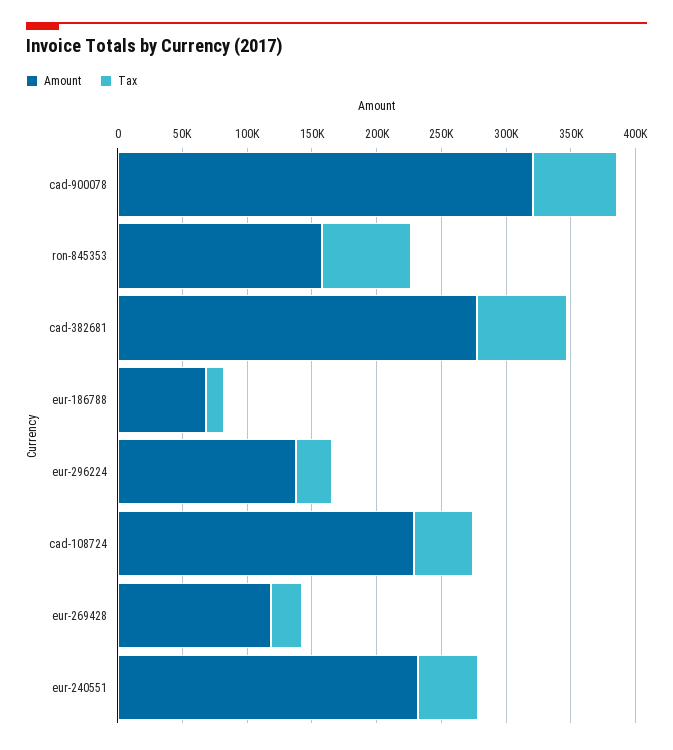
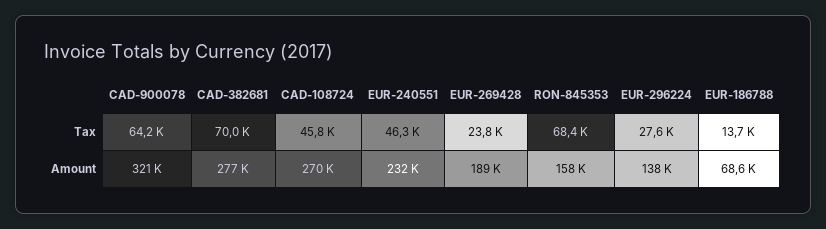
  {
    "Amount": {
      "cad-900078": 321000,
      "ron-845353": 158000,
      "cad-382681": 277000,
      "eur-186788": 68600,
      "eur-296224": 138000,
-     "cad-108724": 230000,
+     "cad-108724": 270000,
-     "eur-269428": 120000,
+     "eur-269428": 189000,
      "eur-240551": 232000
    },
    "Tax": {
      "cad-900078": 64200,
      "ron-845353": 68400,
      "cad-382681": 70000,
      "eur-186788": 13700,
      "eur-296224": 27600,
      "cad-108724": 45800,
      "eur-269428": 23800,
      "eur-240551": 46300
    }
  }

